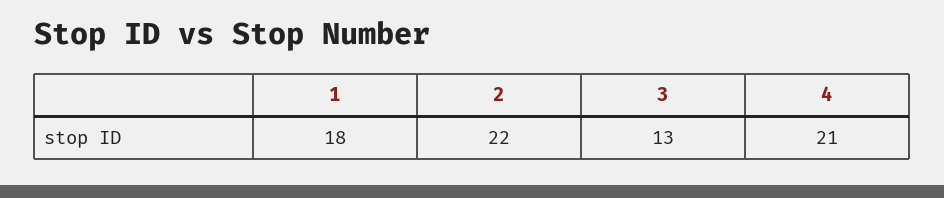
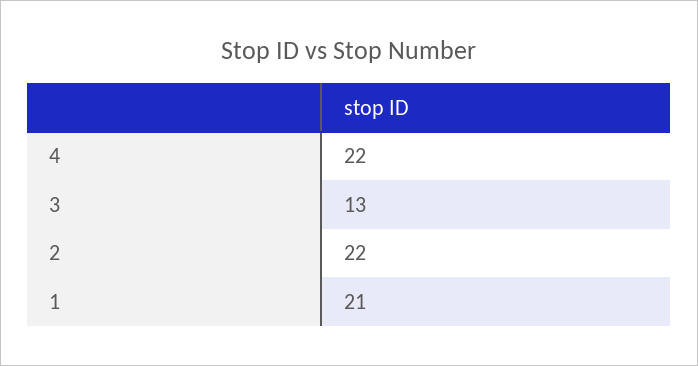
  {
-   "1": 18,
+   "1": 21,
    "2": 22,
    "3": 13,
-   "4": 21
+   "4": 22
  }

